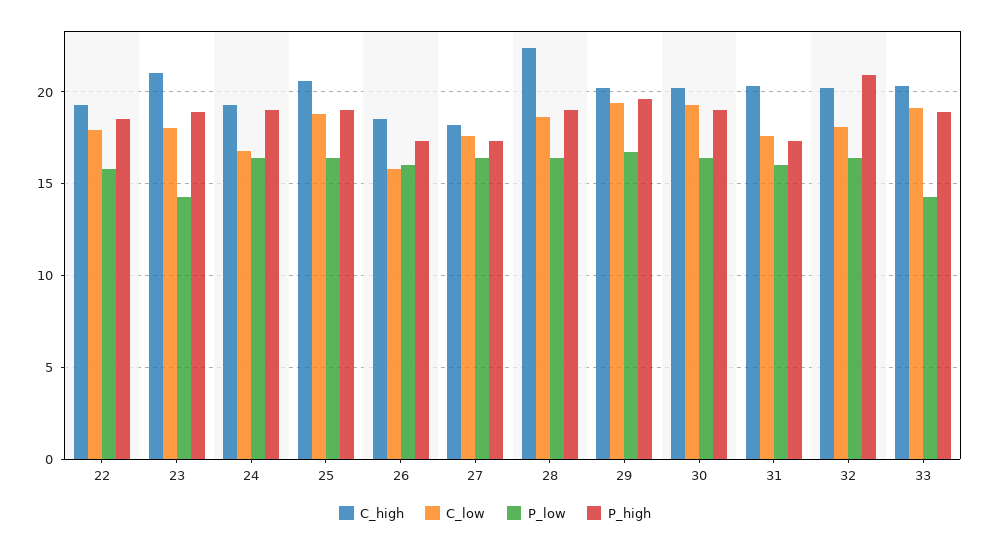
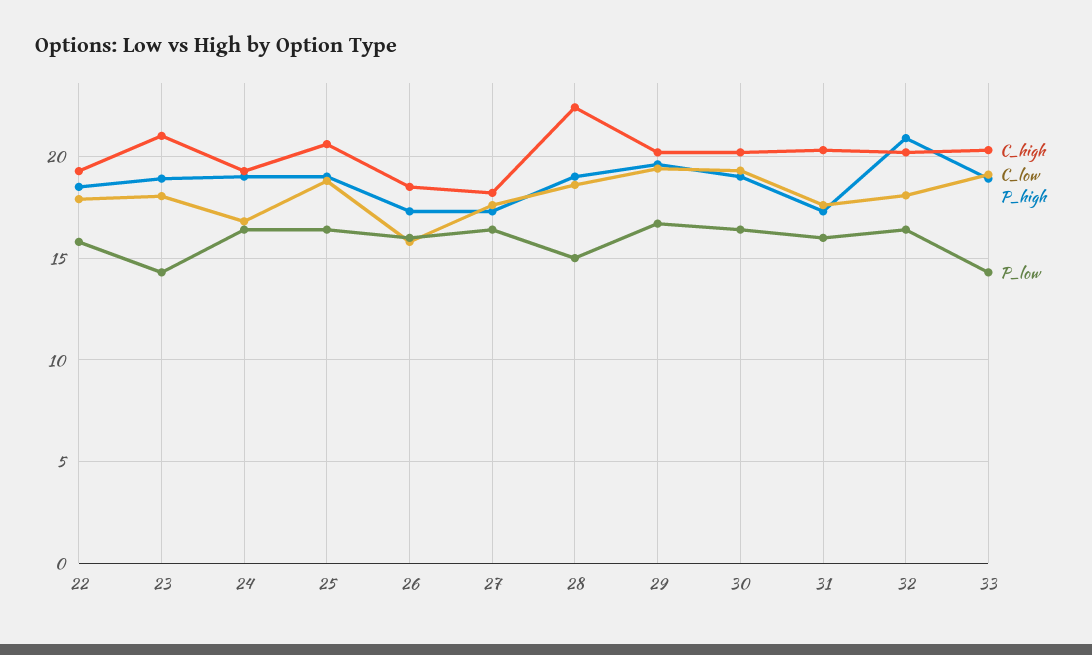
  {
    "C_high": {
      "22": 19.5,
      "23": 21,
      "24": 19.5,
      "25": 20.5,
      "26": 18.5,
      "27": 18,
      "28": 22.5,
      "29": 20,
      "30": 20,
      "31": 20.5,
      "32": 20,
      "33": 20.5
    },
    "C_low": {
      "22": 18,
      "23": 18,
      "24": 17,
      "25": 19,
      "26": 16,
      "27": 17.5,
      "28": 18.5,
      "29": 19.5,
      "30": 19.5,
      "31": 17.5,
      "32": 18,
      "33": 19
    },
    "P_low": {
      "22": 16,
      "23": 14.5,
      "24": 16.5,
      "25": 16.5,
      "26": 16,
      "27": 16.5,
-     "28": 16.5,
+     "28": 15,
      "29": 16.5,
      "30": 16.5,
      "31": 16,
      "32": 16.5,
      "33": 14.5
    },
    "P_high": {
      "22": 18.5,
      "23": 19,
      "24": 19,
      "25": 19,
      "26": 17.5,
      "27": 17.5,
      "28": 19,
      "29": 19.5,
      "30": 19,
      "31": 17.5,
      "32": 21,
      "33": 19
    }
  }

